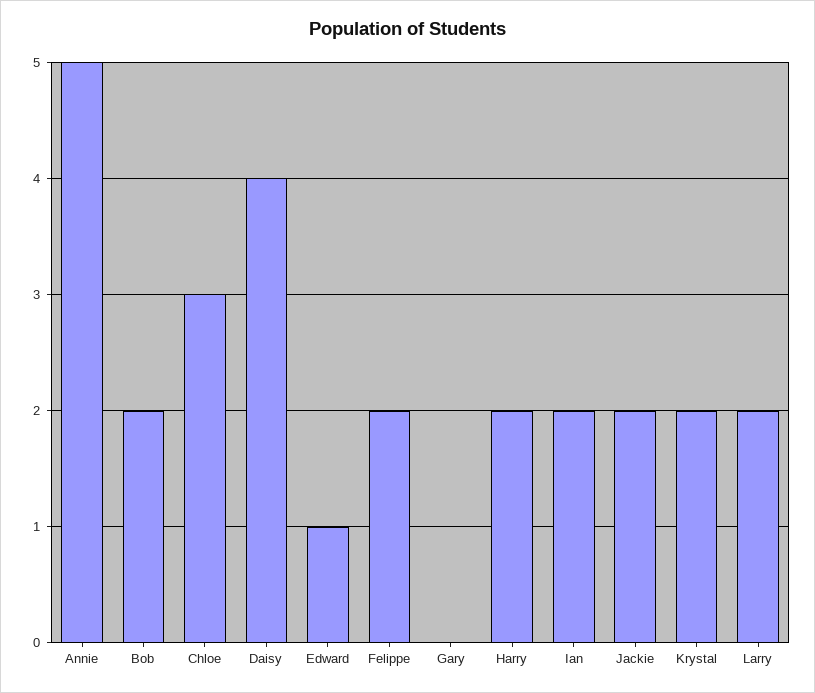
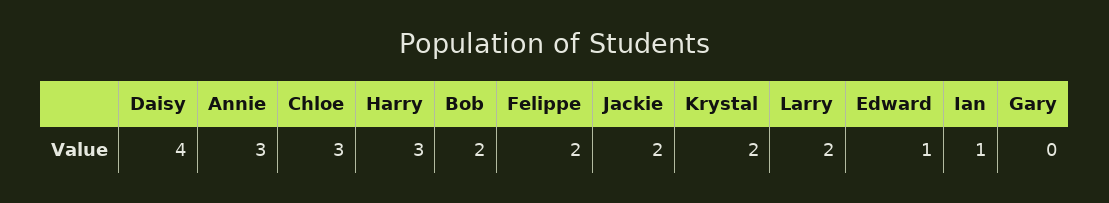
  {
-   "Annie": 5,
+   "Annie": 3,
    "Bob": 2,
    "Chloe": 3,
    "Daisy": 4,
    "Edward": 1,
    "Felippe": 2,
    "Gary": 0,
-   "Harry": 2,
+   "Harry": 3,
-   "Ian": 2,
+   "Ian": 1,
    "Jackie": 2,
    "Krystal": 2,
    "Larry": 2
  }

